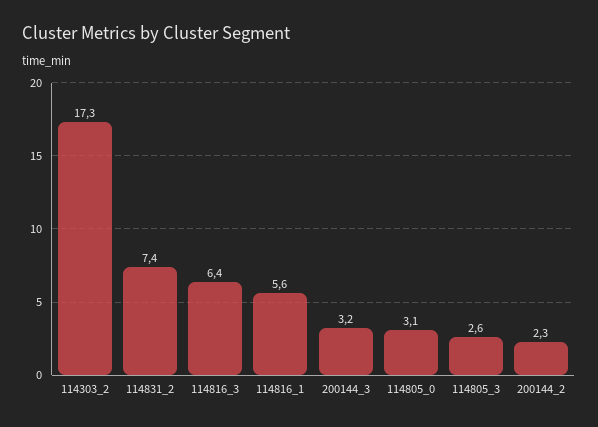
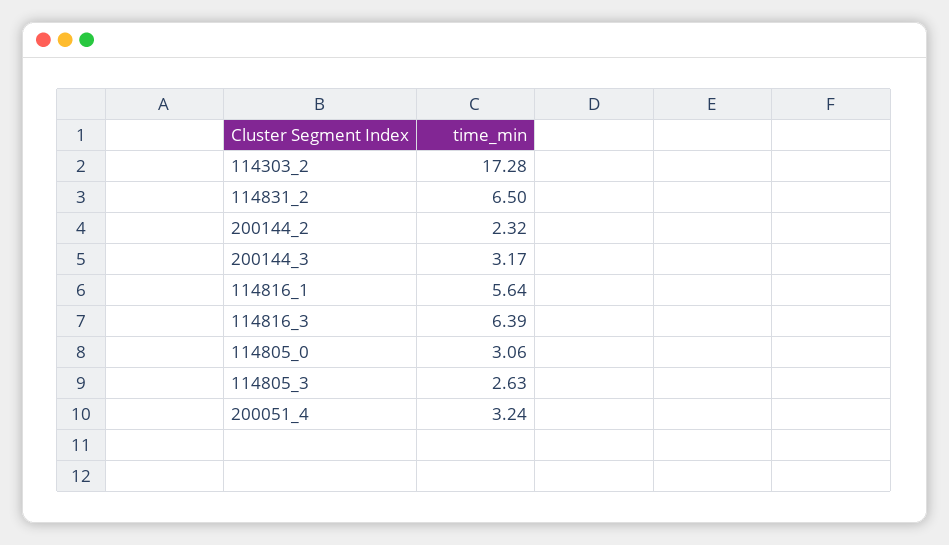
  {
    "114303_2": 17.28,
-   "114831_2": 7.4,
+   "114831_2": 6.5,
    "114816_3": 6.39,
    "114816_1": 5.64,
    "200144_3": 3.17,
    "114805_0": 3.06,
    "114805_3": 2.63,
-   "200144_2": 2.32
+   "200144_2": 2.32,
+   "200051_4": 3.24
  }

